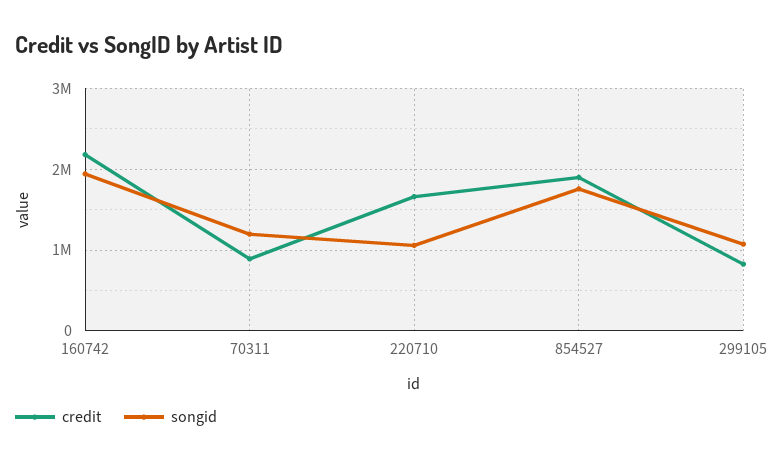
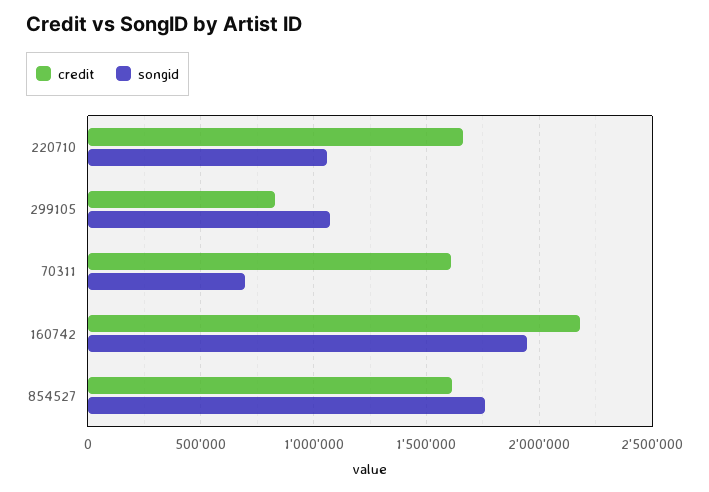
  {
    "credit": {
      "160742": 2200000,
-     "70311": 900000,
+     "70311": 1600000,
      "220710": 1650000,
-     "854527": 1900000,
+     "854527": 1600000,
      "299105": 850000
    },
    "songid": {
      "160742": 1950000,
-     "70311": 1200000,
+     "70311": 700000,
      "220710": 1050000,
      "854527": 1750000,
      "299105": 1050000
    }
  }

